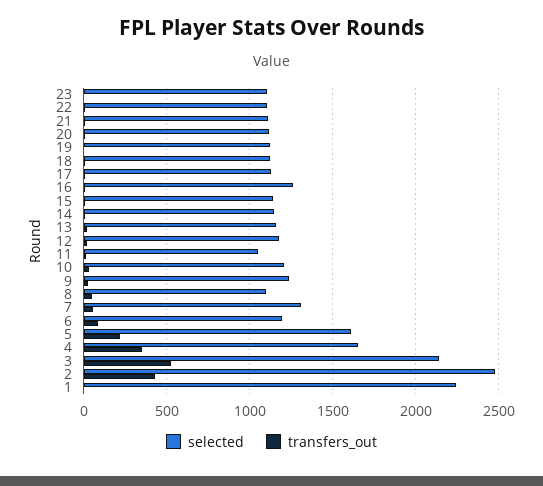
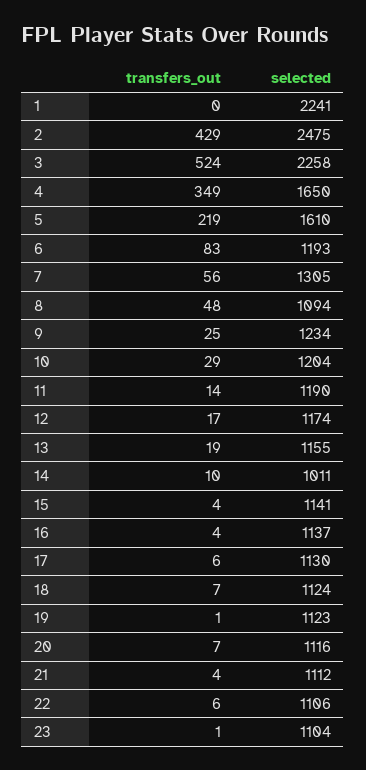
  {
    "selected": {
      "23": 1104,
      "22": 1106,
      "21": 1112,
      "20": 1116,
      "19": 1123,
      "18": 1124,
      "17": 1130,
-     "16": 1250,
+     "16": 1137,
      "15": 1141,
-     "14": 1150,
+     "14": 1011,
      "13": 1155,
      "12": 1174,
-     "11": 1050,
+     "11": 1190,
      "10": 1204,
      "9": 1234,
      "8": 1094,
      "7": 1305,
      "6": 1193,
      "5": 1610,
      "4": 1650,
-     "3": 2150,
+     "3": 2258,
      "2": 2475,
      "1": 2241
    },
    "transfers_out": {
      "23": 1,
      "22": 6,
      "21": 4,
      "20": 7,
      "19": 1,
      "18": 7,
      "17": 6,
      "16": 4,
      "15": 4,
      "14": 10,
      "13": 19,
      "12": 17,
      "11": 14,
      "10": 29,
      "9": 25,
      "8": 48,
      "7": 56,
      "6": 83,
      "5": 219,
      "4": 349,
      "3": 524,
      "2": 429,
      "1": 0
    }
  }

